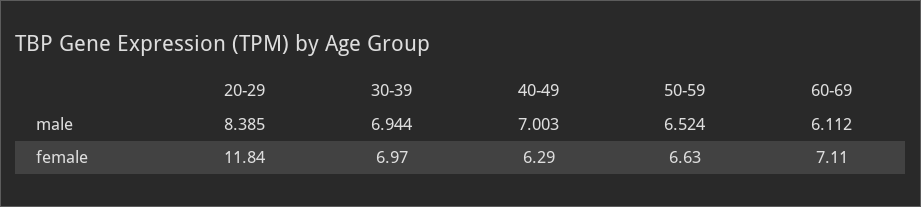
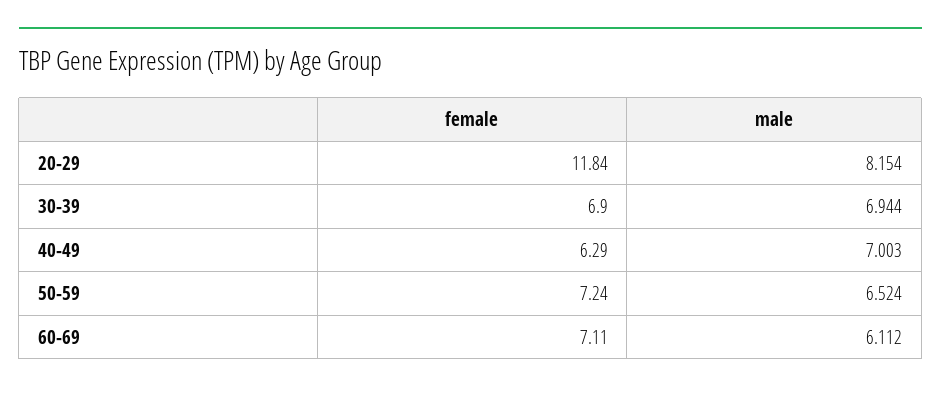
  {
    "20-29": {
-     "male": 8.385,
+     "male": 8.154,
      "female": 11.84
    },
    "30-39": {
      "male": 6.944,
-     "female": 6.97
+     "female": 6.9
    },
    "40-49": {
      "male": 7.003,
      "female": 6.29
    },
    "50-59": {
      "male": 6.524,
-     "female": 6.63
+     "female": 7.24
    },
    "60-69": {
      "male": 6.112,
      "female": 7.11
    }
  }

